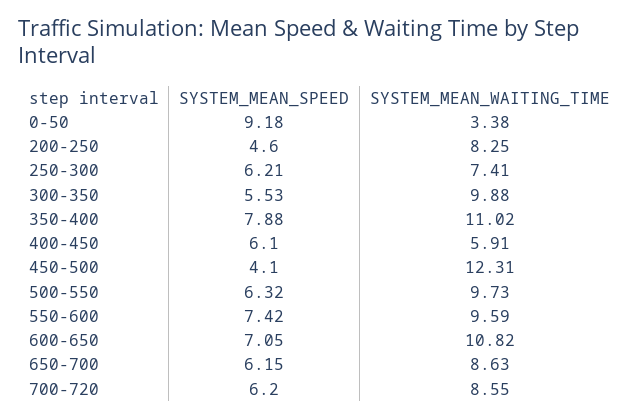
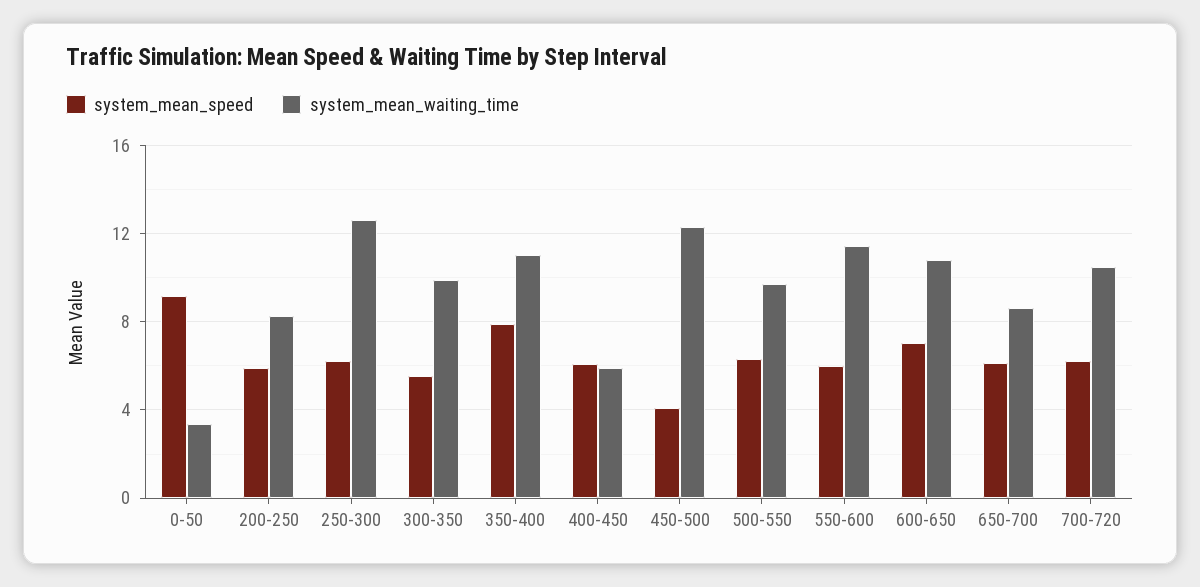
  {
    "SYSTEM_MEAN_SPEED": {
      "0-50": 9.18,
-     "200-250": 4.6,
+     "200-250": 6,
      "250-300": 6.21,
      "300-350": 5.53,
      "350-400": 7.88,
      "400-450": 6.1,
      "450-500": 4.1,
      "500-550": 6.32,
-     "550-600": 7.42,
+     "550-600": 6,
      "600-650": 7.05,
      "650-700": 6.15,
      "700-720": 6.2
    },
    "SYSTEM_MEAN_WAITING_TIME": {
      "0-50": 3.38,
      "200-250": 8.25,
-     "250-300": 7.41,
+     "250-300": 12.5,
      "300-350": 9.88,
      "350-400": 11.02,
      "400-450": 5.91,
      "450-500": 12.31,
      "500-550": 9.73,
-     "550-600": 9.59,
+     "550-600": 11.5,
      "600-650": 10.82,
      "650-700": 8.63,
-     "700-720": 8.55
+     "700-720": 10.5
    }
  }

